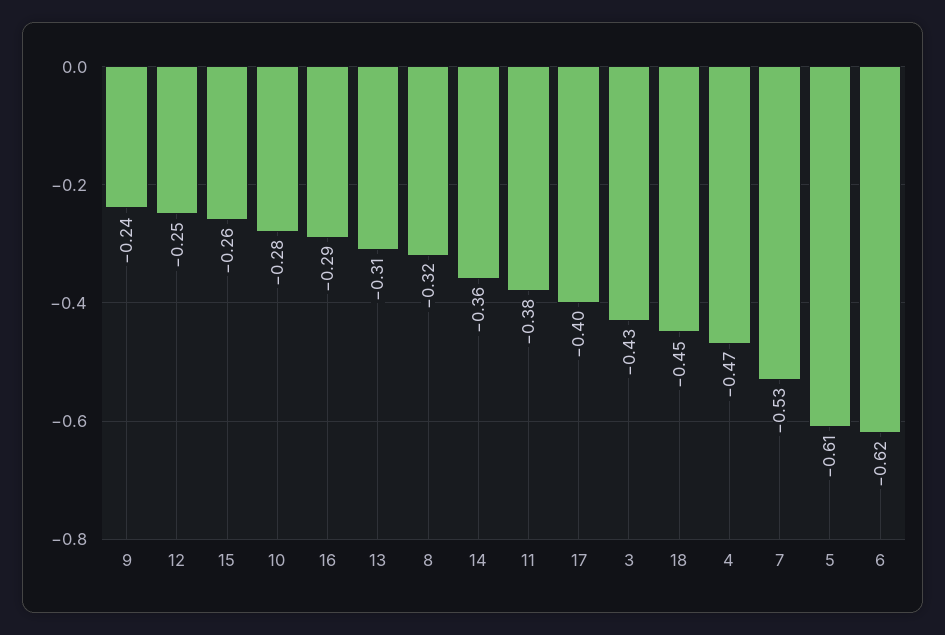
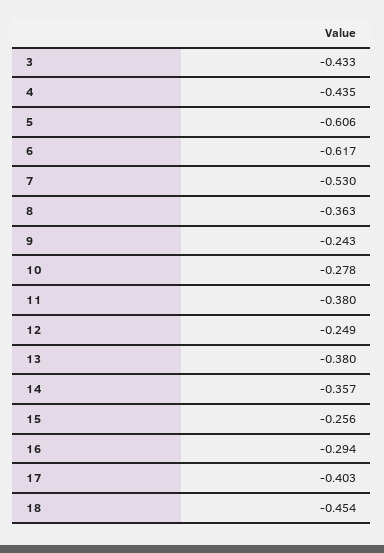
  {
    "9": -0.243,
    "12": -0.249,
    "15": -0.256,
    "10": -0.278,
    "16": -0.294,
-   "13": -0.31,
+   "13": -0.38,
-   "8": -0.32,
+   "8": -0.363,
    "14": -0.357,
    "11": -0.38,
    "17": -0.403,
    "3": -0.433,
    "18": -0.454,
-   "4": -0.47,
+   "4": -0.435,
    "7": -0.53,
    "5": -0.606,
    "6": -0.617
  }

